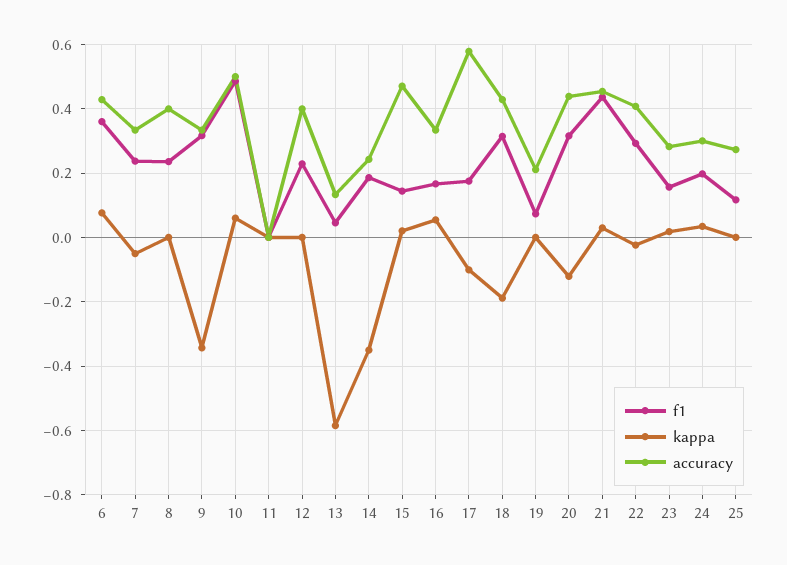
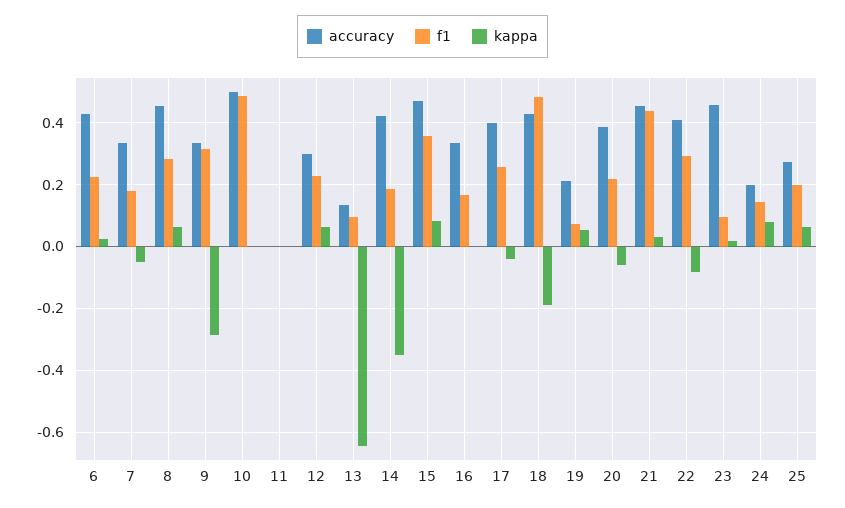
  {
    "f1": {
-     "6": 0.36,
+     "6": 0.22,
-     "7": 0.24,
+     "7": 0.18,
-     "8": 0.24,
+     "8": 0.28,
      "9": 0.32,
      "10": 0.48,
      "11": 0,
      "12": 0.22,
-     "13": 0.04,
+     "13": 0.1,
      "14": 0.18,
-     "15": 0.14,
+     "15": 0.36,
      "16": 0.16,
-     "17": 0.18,
+     "17": 0.26,
-     "18": 0.32,
+     "18": 0.48,
      "19": 0.08,
-     "20": 0.32,
+     "20": 0.22,
      "21": 0.44,
      "22": 0.3,
-     "23": 0.16,
+     "23": 0.1,
-     "24": 0.2,
+     "24": 0.14,
-     "25": 0.12
+     "25": 0.2
    },
    "kappa": {
-     "6": 0.08,
+     "6": 0.02,
      "7": -0.06,
-     "8": 0,
+     "8": 0.06,
-     "9": -0.34,
+     "9": -0.28,
-     "10": 0.06,
+     "10": 0,
      "11": 0,
-     "12": 0,
+     "12": 0.06,
-     "13": -0.58,
+     "13": -0.64,
      "14": -0.36,
-     "15": 0.02,
+     "15": 0.08,
-     "16": 0.06,
+     "16": 0,
-     "17": -0.1,
+     "17": -0.04,
      "18": -0.18,
-     "19": 0,
+     "19": 0.06,
-     "20": -0.12,
+     "20": -0.06,
      "21": 0.02,
-     "22": -0.02,
+     "22": -0.08,
      "23": 0.02,
-     "24": 0.04,
+     "24": 0.08,
-     "25": 0
+     "25": 0.06
    },
    "accuracy": {
      "6": 0.42,
      "7": 0.34,
-     "8": 0.4,
+     "8": 0.46,
      "9": 0.34,
      "10": 0.5,
      "11": 0,
-     "12": 0.4,
+     "12": 0.3,
      "13": 0.14,
-     "14": 0.24,
+     "14": 0.42,
      "15": 0.48,
      "16": 0.34,
-     "17": 0.58,
+     "17": 0.4,
      "18": 0.42,
      "19": 0.22,
-     "20": 0.44,
+     "20": 0.38,
      "21": 0.46,
      "22": 0.4,
-     "23": 0.28,
+     "23": 0.46,
-     "24": 0.3,
+     "24": 0.2,
      "25": 0.28
    }
  }

